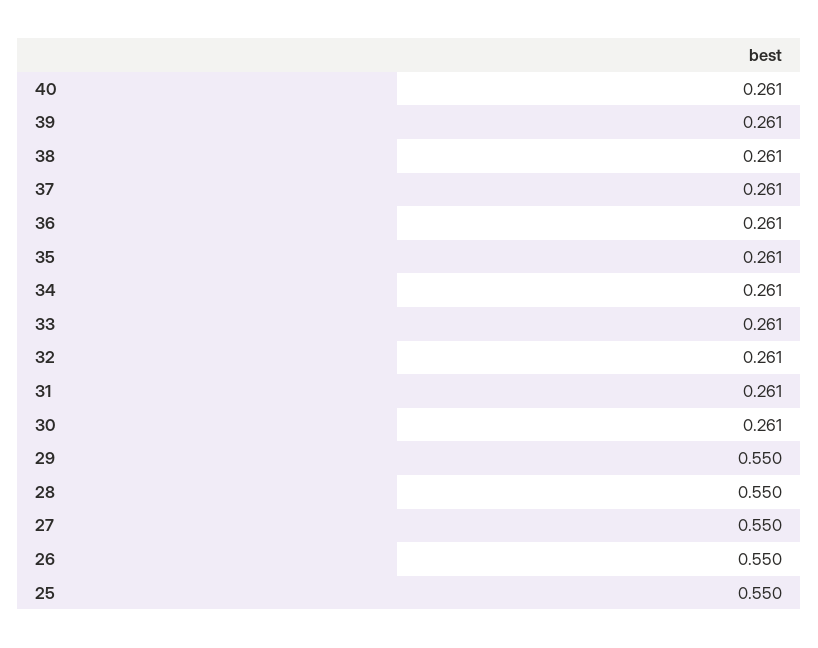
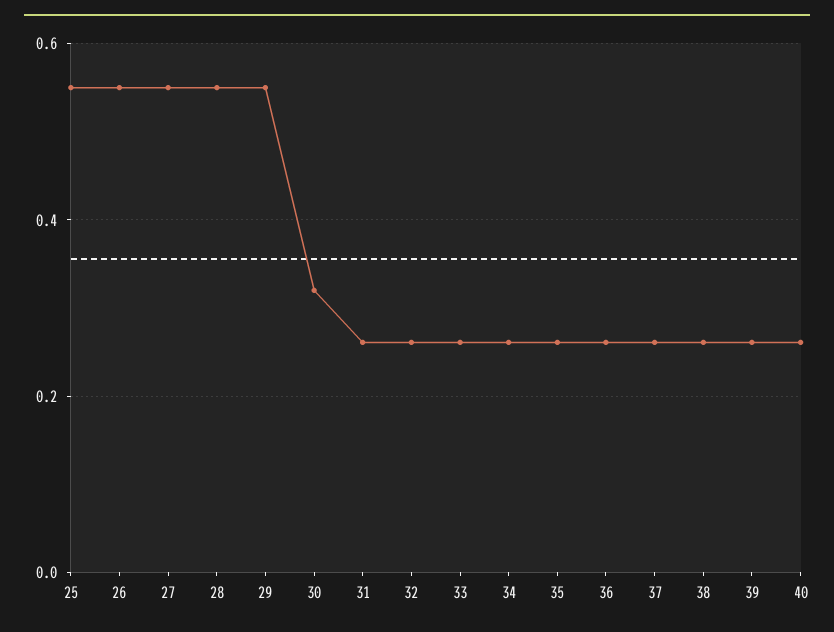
  {
    "40": 0.261,
    "39": 0.261,
    "38": 0.261,
    "37": 0.261,
    "36": 0.261,
    "35": 0.261,
    "34": 0.261,
    "33": 0.261,
    "32": 0.261,
    "31": 0.261,
-   "30": 0.261,
+   "30": 0.32,
    "29": 0.55,
    "28": 0.55,
    "27": 0.55,
    "26": 0.55,
    "25": 0.55
  }

